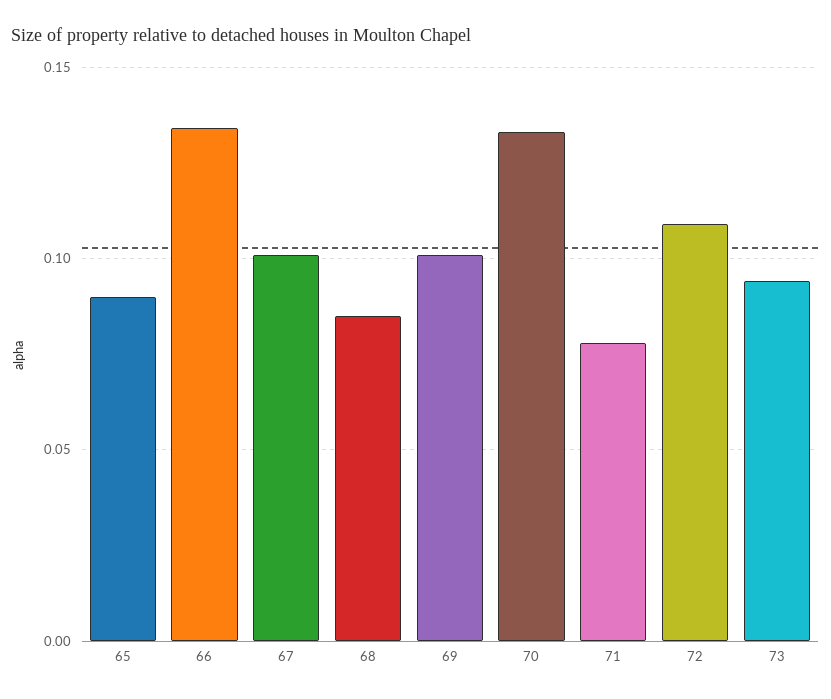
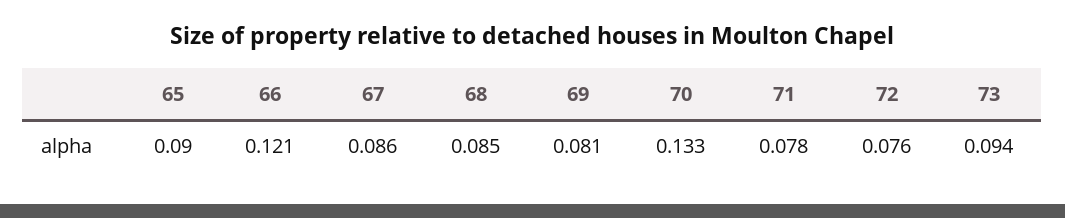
  {
    "65": 0.09,
-   "66": 0.135,
+   "66": 0.121,
-   "67": 0.1,
+   "67": 0.086,
    "68": 0.085,
-   "69": 0.1,
+   "69": 0.081,
    "70": 0.133,
    "71": 0.078,
-   "72": 0.11,
+   "72": 0.076,
    "73": 0.094
  }

